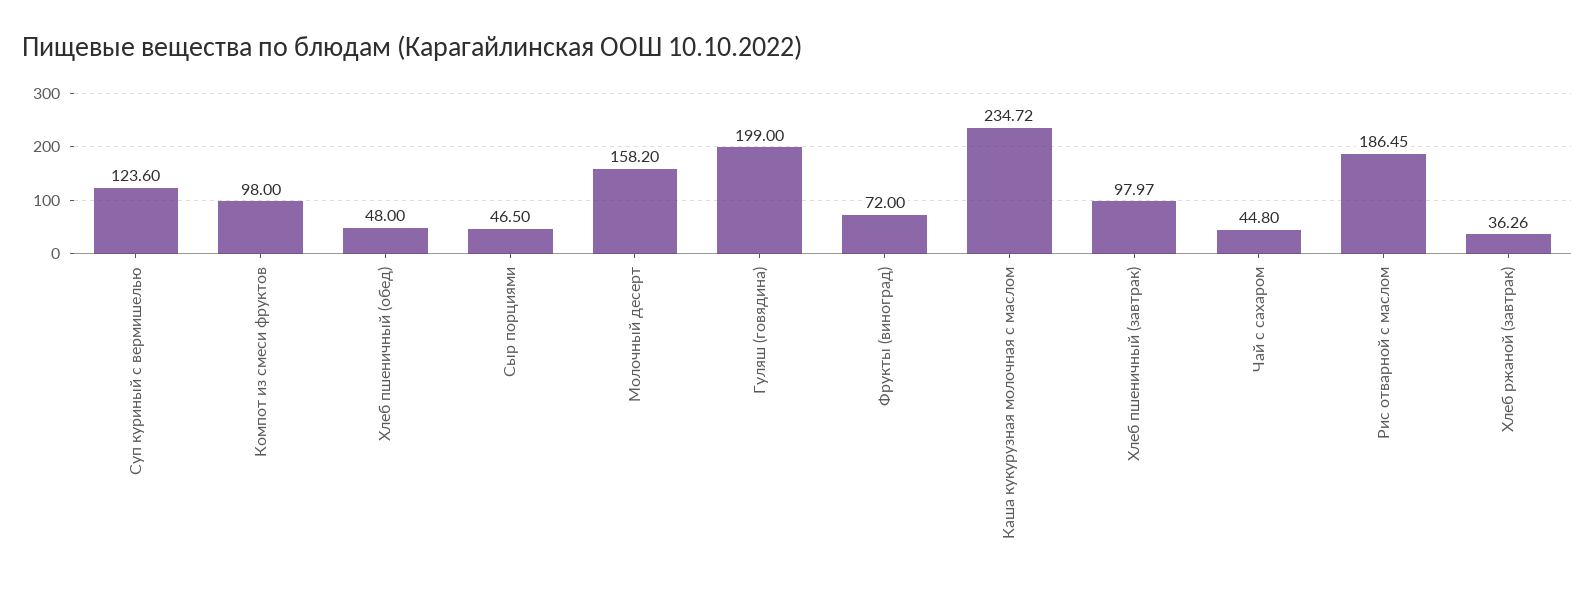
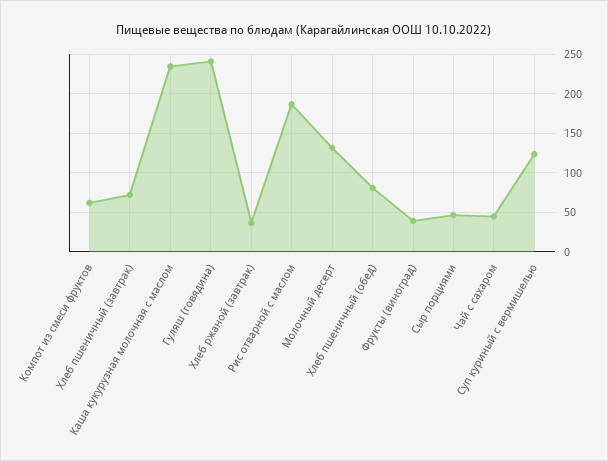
  {
    "Суп куриный с вермишелью": 123.6,
-   "Компот из смеси фруктов": 98,
+   "Компот из смеси фруктов": 60,
-   "Хлеб пшеничный (обед)": 48,
+   "Хлеб пшеничный (обед)": 80,
    "Сыр порциями": 46.5,
-   "Молочный десерт": 158.2,
+   "Молочный десерт": 130,
-   "Гуляш (говядина)": 199,
+   "Гуляш (говядина)": 240,
-   "Фрукты (виноград)": 72,
+   "Фрукты (виноград)": 40,
    "Каша кукурузная молочная с маслом": 234.72,
-   "Хлеб пшеничный (завтрак)": 97.97,
+   "Хлеб пшеничный (завтрак)": 70,
    "Чай с сахаром": 44.8,
    "Рис отварной с маслом": 186.45,
    "Хлеб ржаной (завтрак)": 36.26
  }

